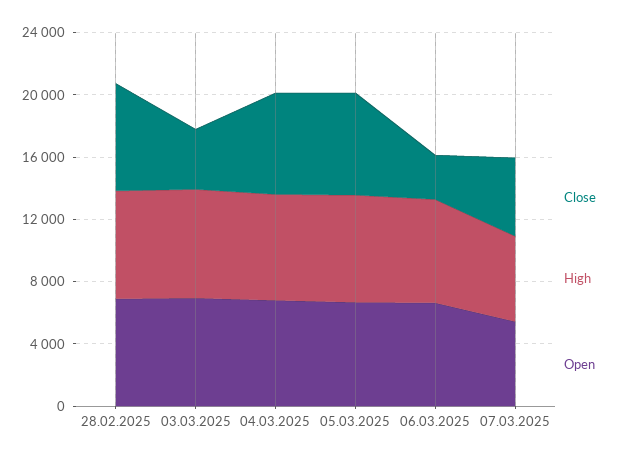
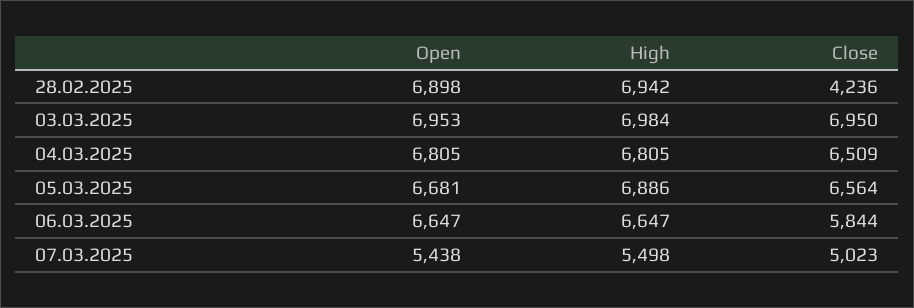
  {
    "Close": {
-     "28.02.2025": 7000,
+     "28.02.2025": 4236,
-     "03.03.2025": 4000,
+     "03.03.2025": 6950,
      "04.03.2025": 6509,
      "05.03.2025": 6564,
-     "06.03.2025": 3000,
+     "06.03.2025": 5844,
      "07.03.2025": 5023
    },
    "High": {
      "28.02.2025": 6942,
      "03.03.2025": 6984,
      "04.03.2025": 6805,
      "05.03.2025": 6886,
      "06.03.2025": 6647,
      "07.03.2025": 5498
    },
    "Open": {
      "28.02.2025": 6898,
      "03.03.2025": 6953,
      "04.03.2025": 6805,
      "05.03.2025": 6681,
      "06.03.2025": 6647,
      "07.03.2025": 5438
    }
  }

